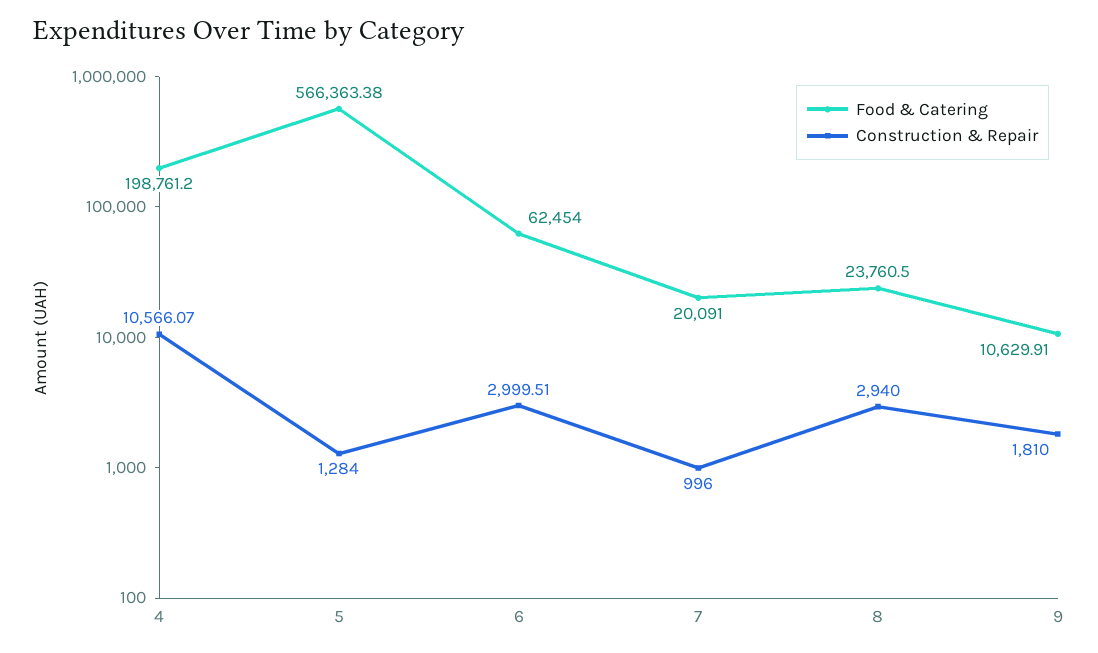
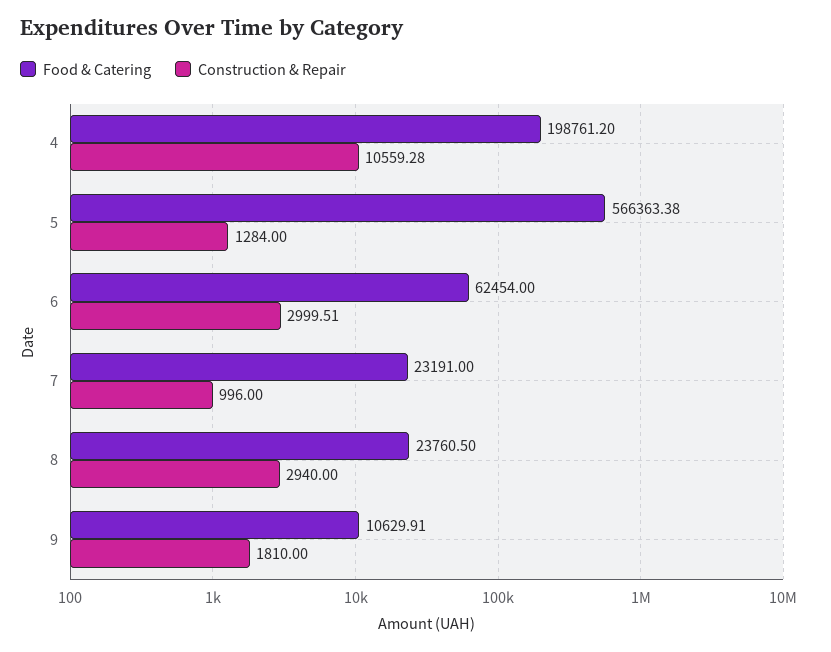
  {
    "Food & Catering": {
      "4": 198761.2,
      "5": 566363.38,
      "6": 62454,
-     "7": 20091,
+     "7": 23191,
      "8": 23760.5,
      "9": 10629.91
    },
    "Construction & Repair": {
-     "4": 10566.07,
+     "4": 10559.28,
      "5": 1284,
      "6": 2999.51,
      "7": 996,
      "8": 2940,
      "9": 1810
    }
  }

